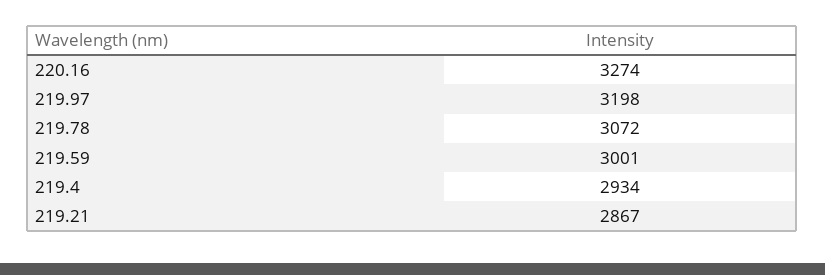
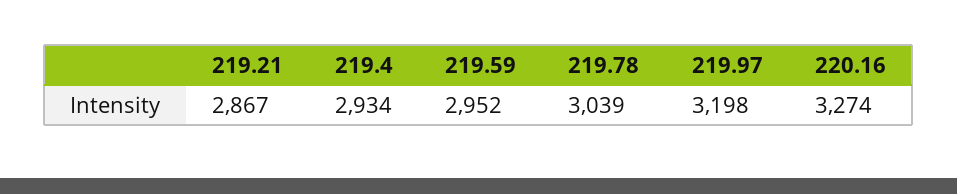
  {
    "220.16": 3274,
    "219.97": 3198,
-   "219.78": 3072,
+   "219.78": 3039,
-   "219.59": 3001,
+   "219.59": 2952,
    "219.4": 2934,
    "219.21": 2867
  }

